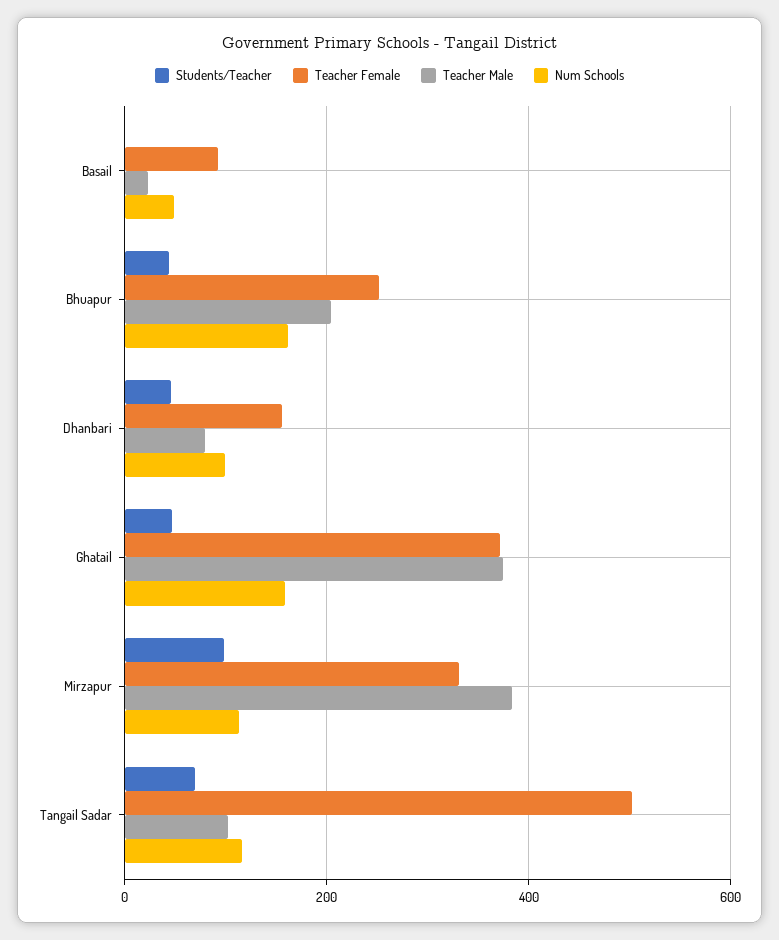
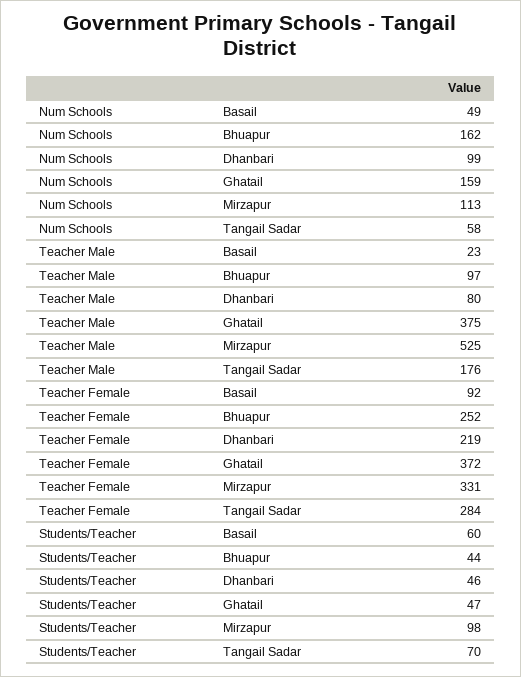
  {
    "Students/Teacher": {
-     "Basail": 0,
+     "Basail": 60,
      "Bhuapur": 44,
      "Dhanbari": 46,
      "Ghatail": 47,
      "Mirzapur": 98,
      "Tangail Sadar": 70
    },
    "Teacher Female": {
      "Basail": 92,
      "Bhuapur": 252,
-     "Dhanbari": 160,
+     "Dhanbari": 219,
      "Ghatail": 372,
      "Mirzapur": 331,
-     "Tangail Sadar": 500
+     "Tangail Sadar": 284
    },
    "Teacher Male": {
      "Basail": 23,
-     "Bhuapur": 200,
+     "Bhuapur": 97,
      "Dhanbari": 80,
      "Ghatail": 375,
-     "Mirzapur": 380,
+     "Mirzapur": 525,
-     "Tangail Sadar": 100
+     "Tangail Sadar": 176
    },
    "Num Schools": {
      "Basail": 49,
      "Bhuapur": 162,
      "Dhanbari": 99,
      "Ghatail": 159,
      "Mirzapur": 113,
-     "Tangail Sadar": 120
+     "Tangail Sadar": 58
    }
  }

